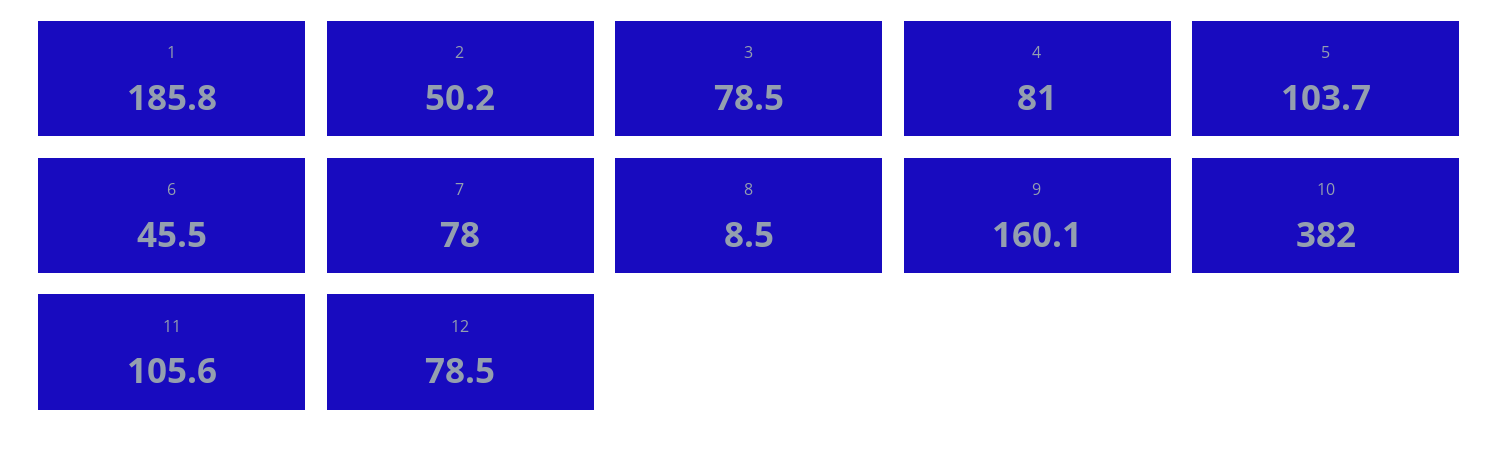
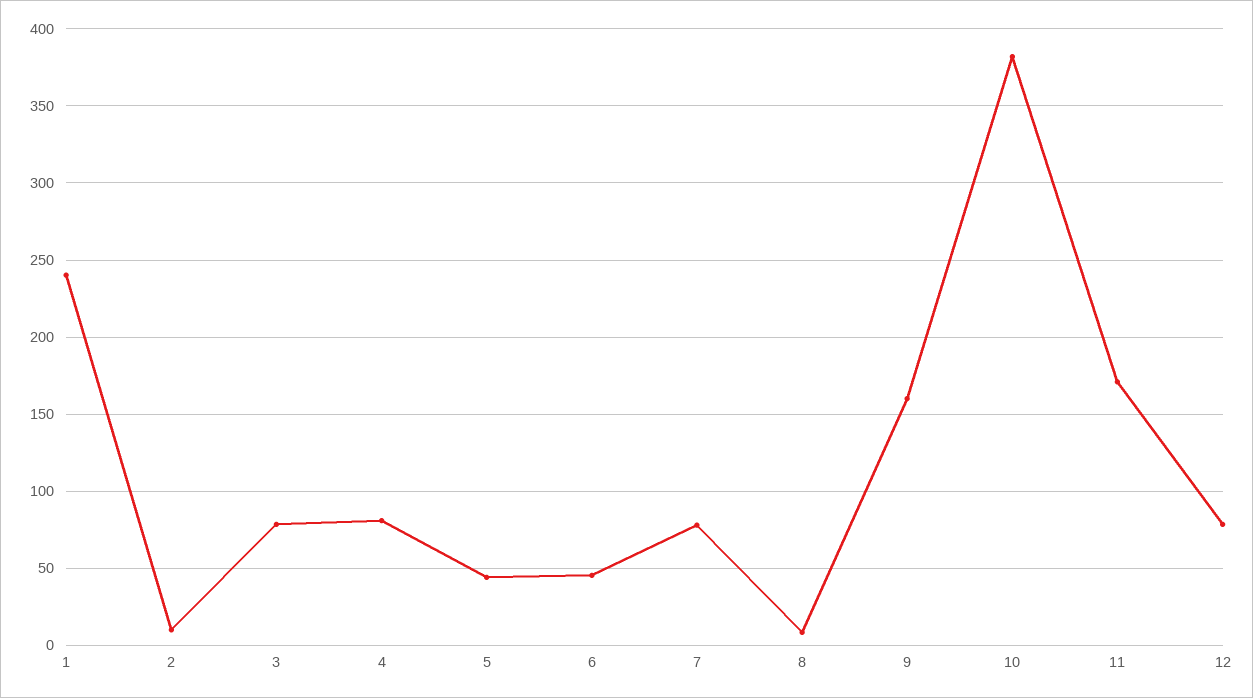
  {
-   "1": 185.8,
+   "1": 240,
-   "2": 50.2,
+   "2": 10,
    "3": 78.5,
    "4": 81,
-   "5": 103.7,
+   "5": 45,
    "6": 45.5,
    "7": 78,
    "8": 8.5,
    "9": 160.1,
    "10": 382,
-   "11": 105.6,
+   "11": 170,
    "12": 78.5
  }

